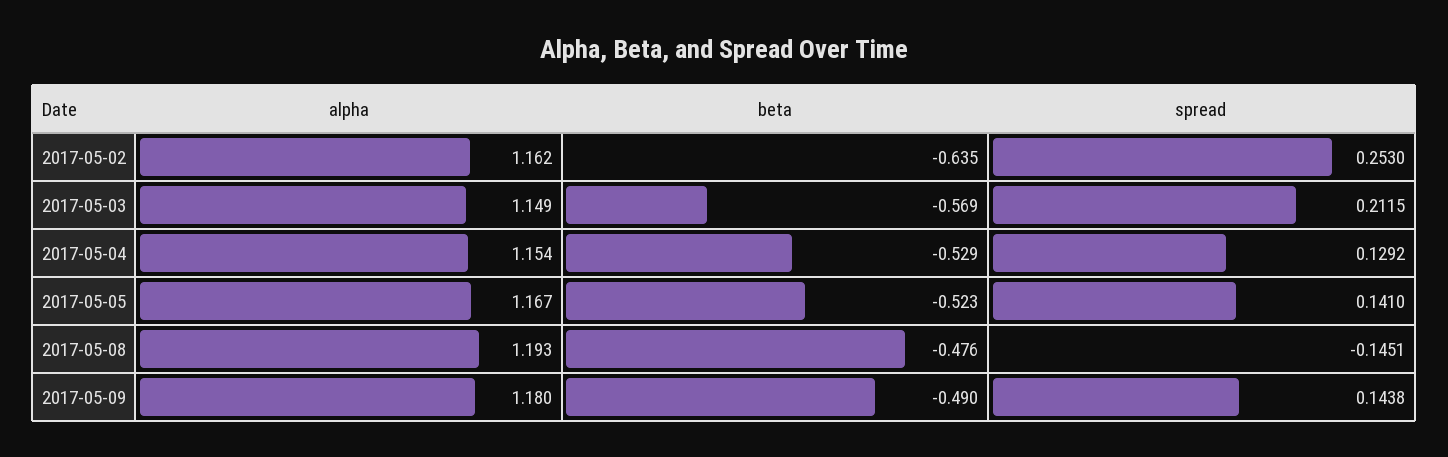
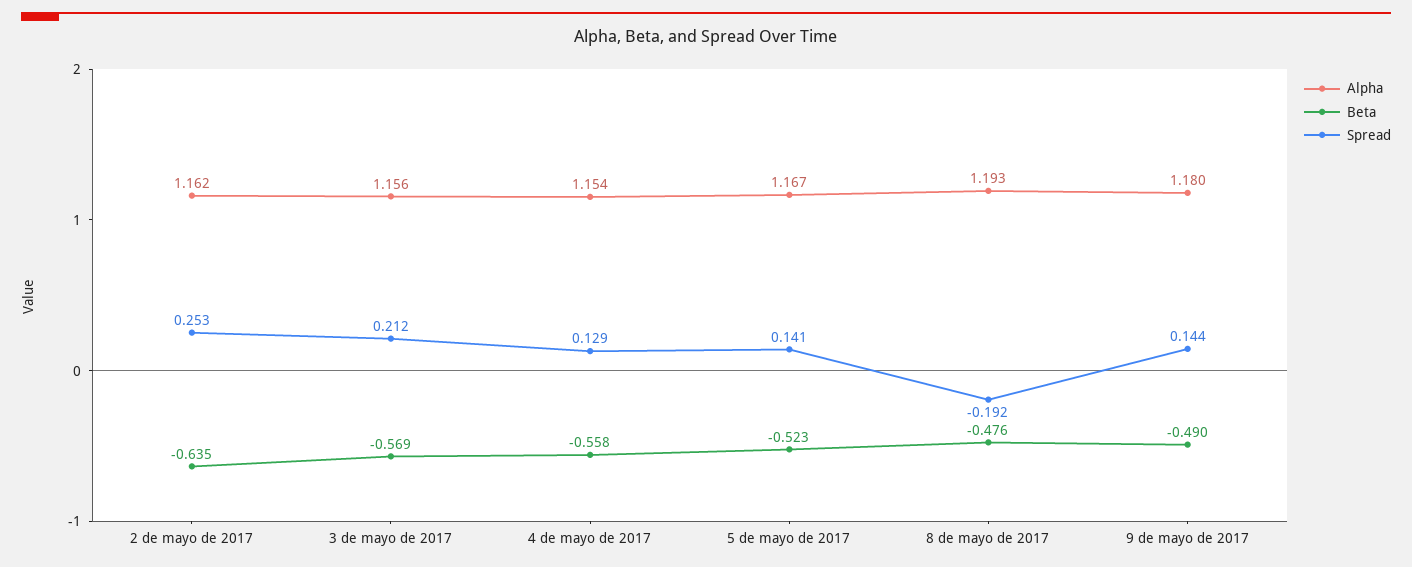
  {
    "alpha": {
      "2017-05-02": 1.162,
-     "2017-05-03": 1.149,
+     "2017-05-03": 1.156,
      "2017-05-04": 1.154,
      "2017-05-05": 1.167,
      "2017-05-08": 1.193,
      "2017-05-09": 1.18
    },
    "beta": {
      "2017-05-02": -0.635,
      "2017-05-03": -0.569,
-     "2017-05-04": -0.529,
+     "2017-05-04": -0.558,
      "2017-05-05": -0.523,
      "2017-05-08": -0.476,
      "2017-05-09": -0.49
    },
    "spread": {
      "2017-05-02": 0.253,
      "2017-05-03": 0.2115,
      "2017-05-04": 0.1292,
      "2017-05-05": 0.141,
-     "2017-05-08": -0.1451,
+     "2017-05-08": -0.192,
      "2017-05-09": 0.1438
    }
  }

